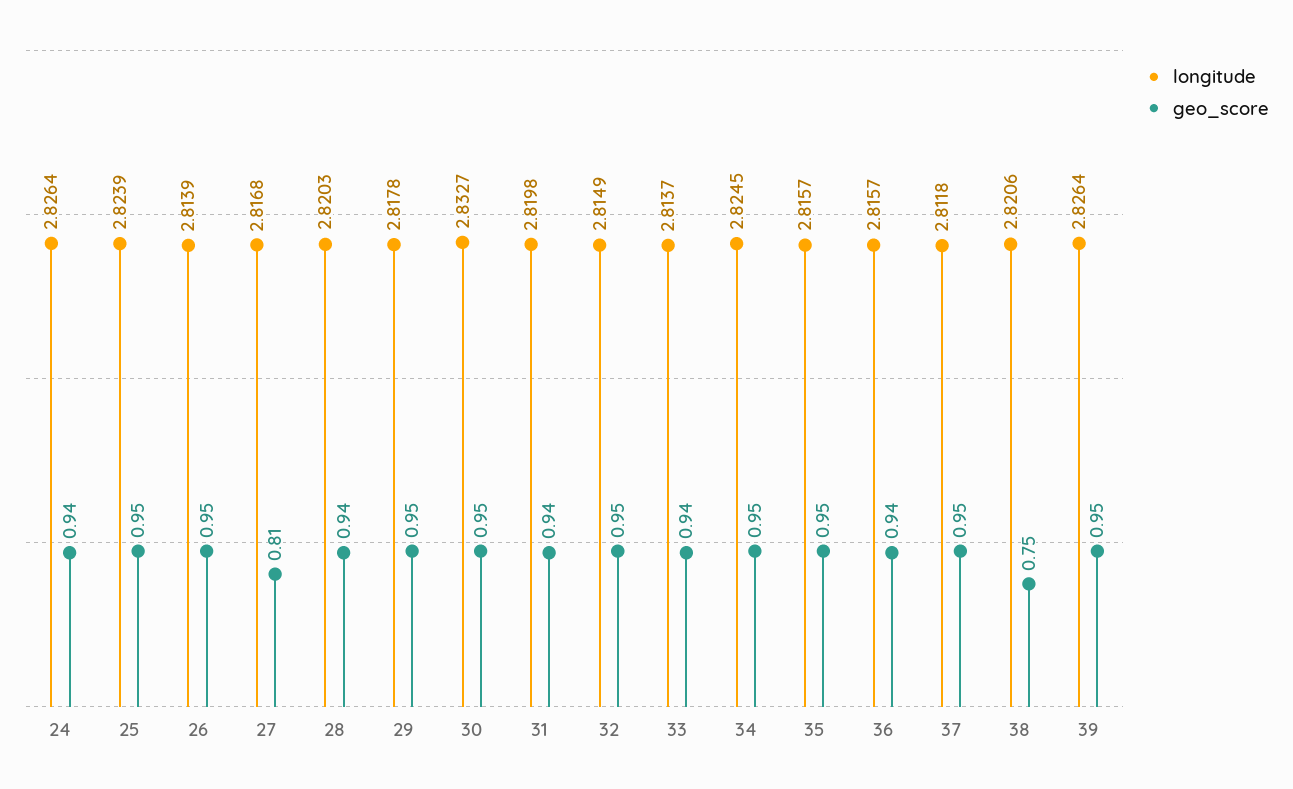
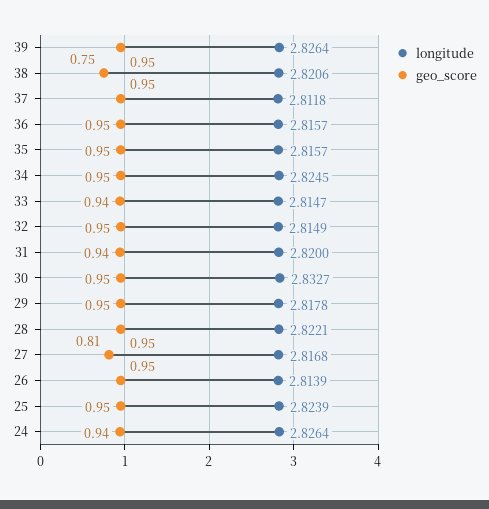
  {
    "longitude": {
      "24": 2.8264,
      "25": 2.8239,
      "26": 2.8139,
      "27": 2.8168,
-     "28": 2.8203,
+     "28": 2.8221,
      "29": 2.8178,
      "30": 2.8327,
-     "31": 2.8198,
+     "31": 2.82,
      "32": 2.8149,
-     "33": 2.8137,
+     "33": 2.8147,
      "34": 2.8245,
      "35": 2.8157,
      "36": 2.8157,
      "37": 2.8118,
      "38": 2.8206,
      "39": 2.8264
    },
    "geo_score": {
      "24": 0.94,
      "25": 0.95,
      "26": 0.95,
      "27": 0.81,
-     "28": 0.94,
+     "28": 0.95,
      "29": 0.95,
      "30": 0.95,
      "31": 0.94,
      "32": 0.95,
      "33": 0.94,
      "34": 0.95,
      "35": 0.95,
-     "36": 0.94,
+     "36": 0.95,
      "37": 0.95,
      "38": 0.75,
      "39": 0.95
    }
  }

